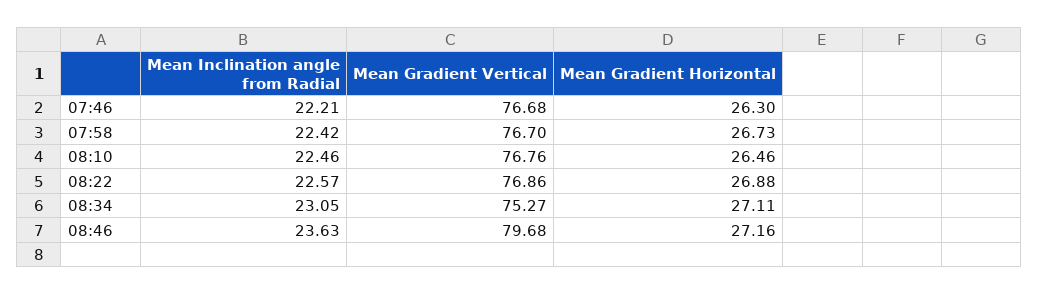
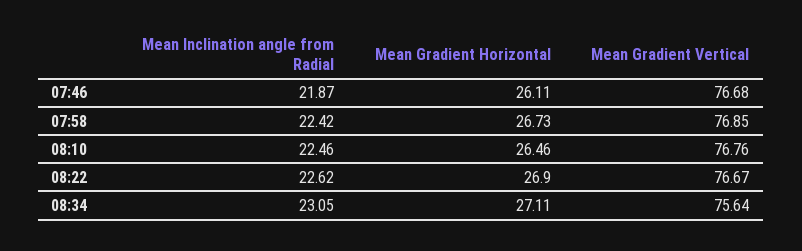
  {
    "Mean Inclination angle from Radial": {
-     "07:46": 22.21,
+     "07:46": 21.87,
      "07:58": 22.42,
      "08:10": 22.46,
-     "08:22": 22.57,
+     "08:22": 22.62,
-     "08:34": 23.05,
+     "08:34": 23.05
-     "08:46": 23.63
    },
    "Mean Gradient Vertical": {
      "07:46": 76.68,
-     "07:58": 76.7,
+     "07:58": 76.85,
      "08:10": 76.76,
-     "08:22": 76.86,
+     "08:22": 76.67,
-     "08:34": 75.27,
+     "08:34": 75.64
-     "08:46": 79.68
    },
    "Mean Gradient Horizontal": {
-     "07:46": 26.3,
+     "07:46": 26.11,
      "07:58": 26.73,
      "08:10": 26.46,
-     "08:22": 26.88,
+     "08:22": 26.9,
-     "08:34": 27.11,
+     "08:34": 27.11
-     "08:46": 27.16
    }
  }

